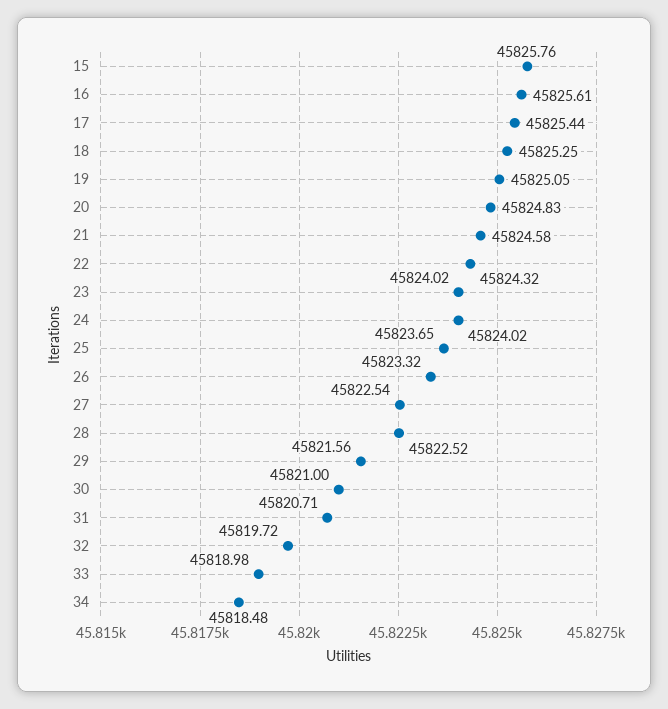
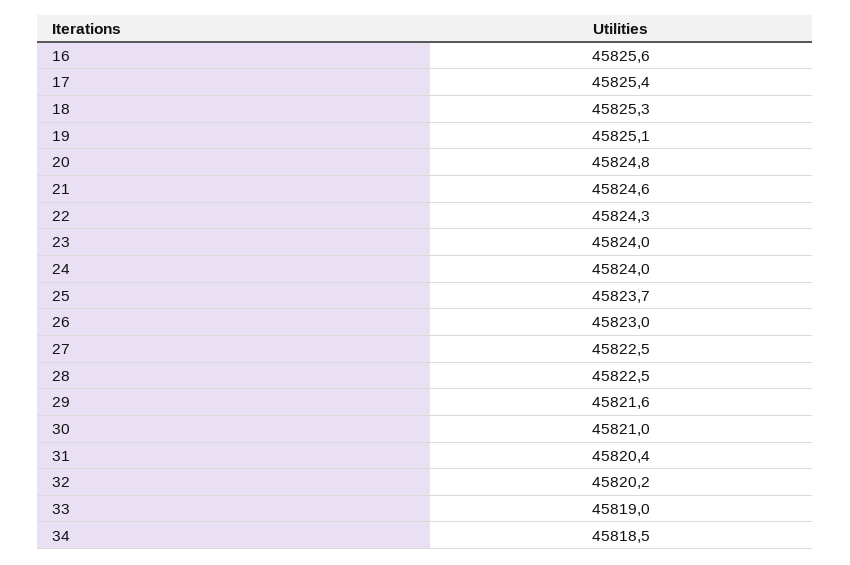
  {
-   "15": 45825.76,
    "16": 45825.61,
    "17": 45825.44,
    "18": 45825.25,
    "19": 45825.05,
    "20": 45824.83,
    "21": 45824.58,
    "22": 45824.32,
    "23": 45824.02,
    "24": 45824.02,
    "25": 45823.65,
-   "26": 45823.32,
+   "26": 45823,
    "27": 45822.54,
    "28": 45822.52,
    "29": 45821.56,
    "30": 45821,
-   "31": 45820.71,
+   "31": 45820.4,
-   "32": 45819.72,
+   "32": 45820.2,
    "33": 45818.98,
    "34": 45818.48
  }

